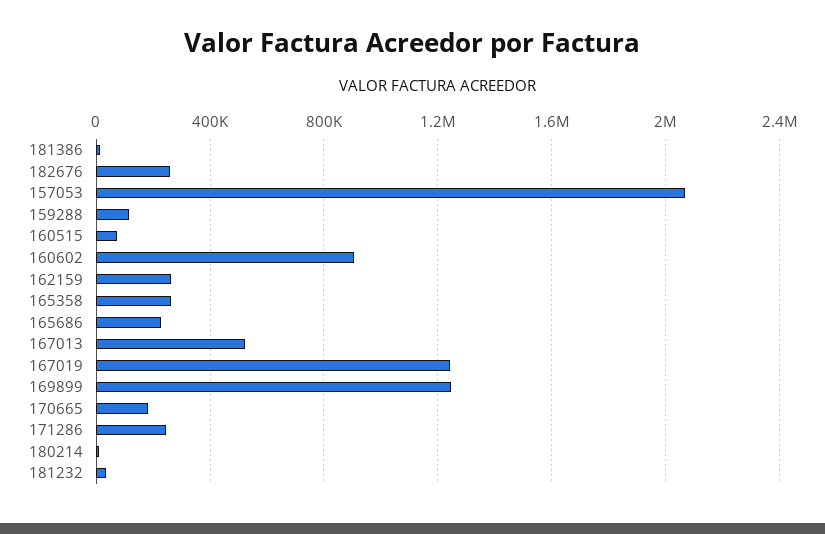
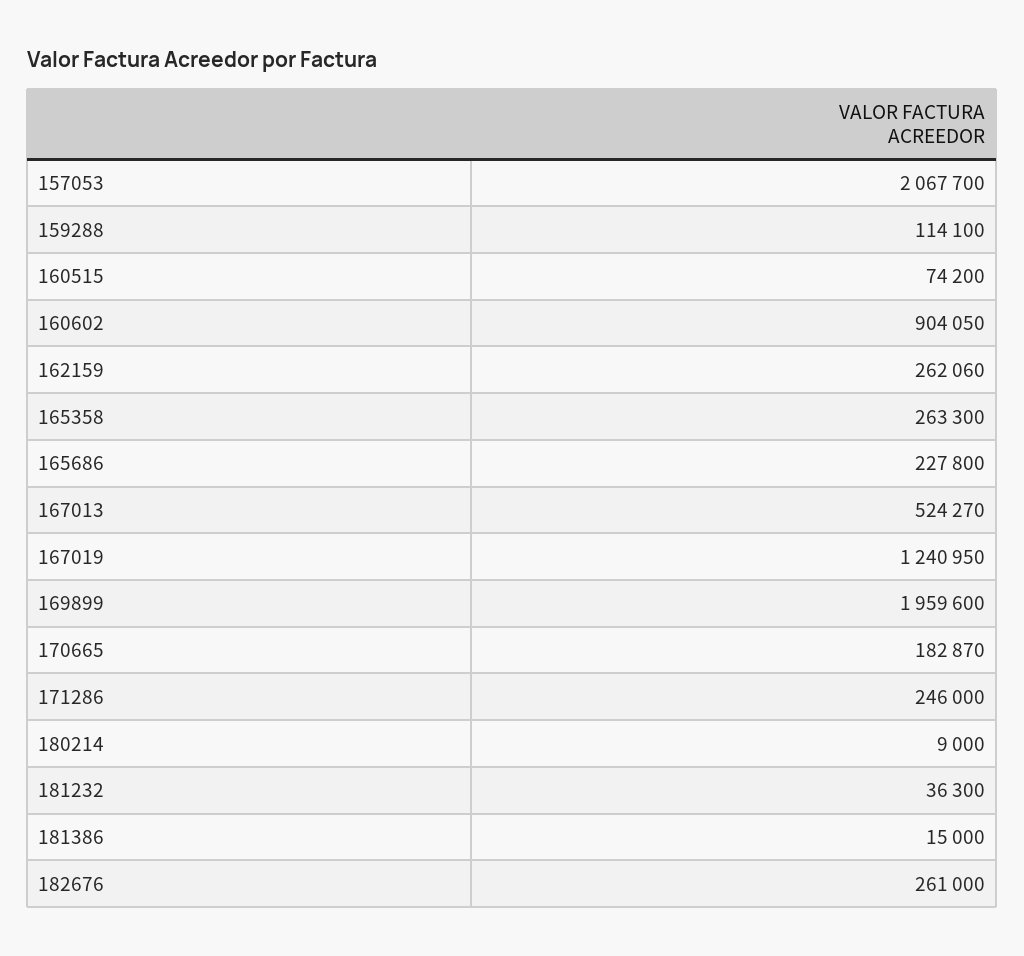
  {
    "181386": 15000,
    "182676": 261000,
    "157053": 2067700,
    "159288": 114100,
    "160515": 74200,
    "160602": 904050,
    "162159": 262060,
    "165358": 263300,
    "165686": 227800,
    "167013": 524270,
    "167019": 1240950,
-   "169899": 1250000,
+   "169899": 1959600,
    "170665": 182870,
    "171286": 246000,
    "180214": 9000,
    "181232": 36300
  }

